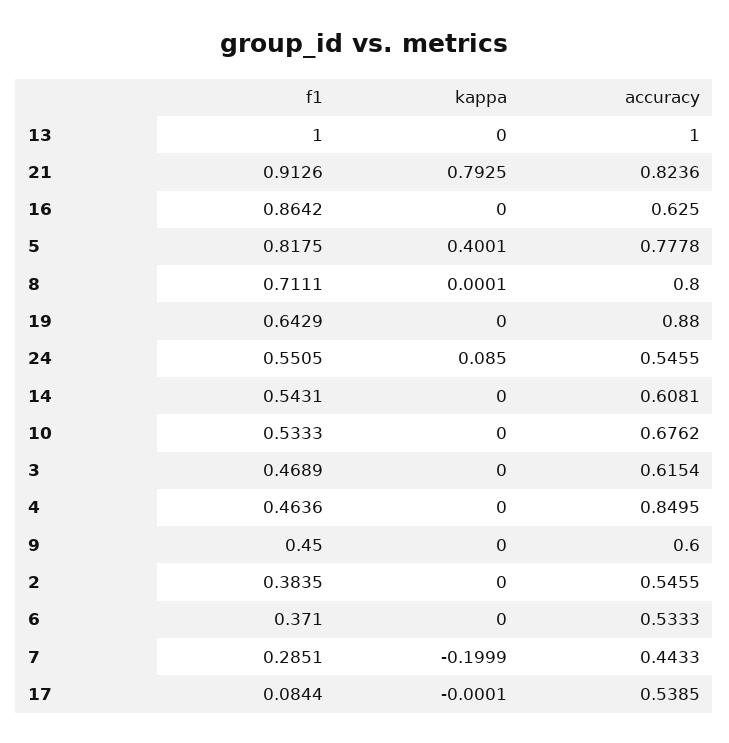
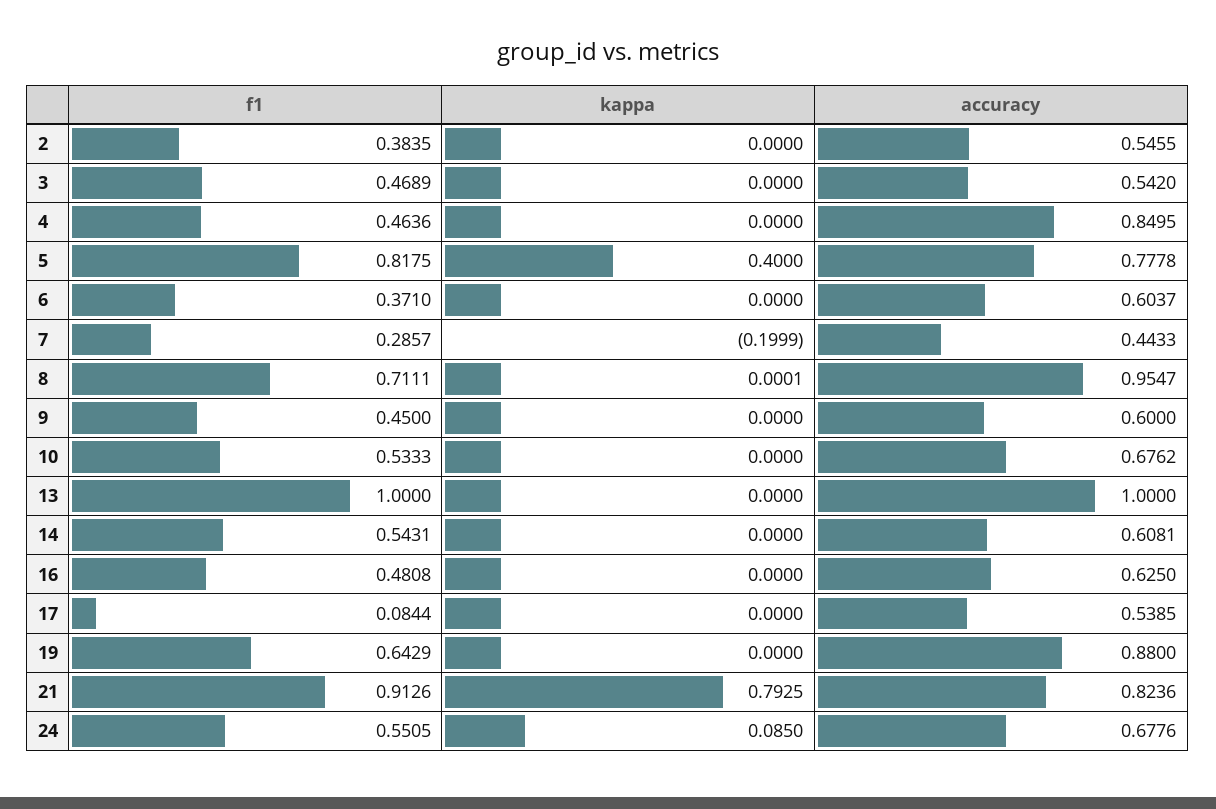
  {
    "f1": {
      "13": 1,
      "21": 0.9126,
-     "16": 0.8642,
+     "16": 0.4808,
      "5": 0.8175,
      "8": 0.7111,
      "19": 0.6429,
      "24": 0.5505,
      "14": 0.5431,
      "10": 0.5333,
      "3": 0.4689,
      "4": 0.4636,
      "9": 0.45,
      "2": 0.3835,
      "6": 0.371,
-     "7": 0.2851,
+     "7": 0.2857,
      "17": 0.0844
    },
    "kappa": {
      "13": 0,
      "21": 0.7925,
      "16": 0,
-     "5": 0.4001,
+     "5": 0.4,
      "8": 0.0001,
      "19": 0,
      "24": 0.085,
      "14": 0,
      "10": 0,
      "3": 0,
      "4": 0,
      "9": 0,
      "2": 0,
      "6": 0,
      "7": -0.1999,
-     "17": -0.0001
+     "17": 0
    },
    "accuracy": {
      "13": 1,
      "21": 0.8236,
      "16": 0.625,
      "5": 0.7778,
-     "8": 0.8,
+     "8": 0.9547,
      "19": 0.88,
-     "24": 0.5455,
+     "24": 0.6776,
      "14": 0.6081,
      "10": 0.6762,
-     "3": 0.6154,
+     "3": 0.542,
      "4": 0.8495,
      "9": 0.6,
      "2": 0.5455,
-     "6": 0.5333,
+     "6": 0.6037,
      "7": 0.4433,
      "17": 0.5385
    }
  }

